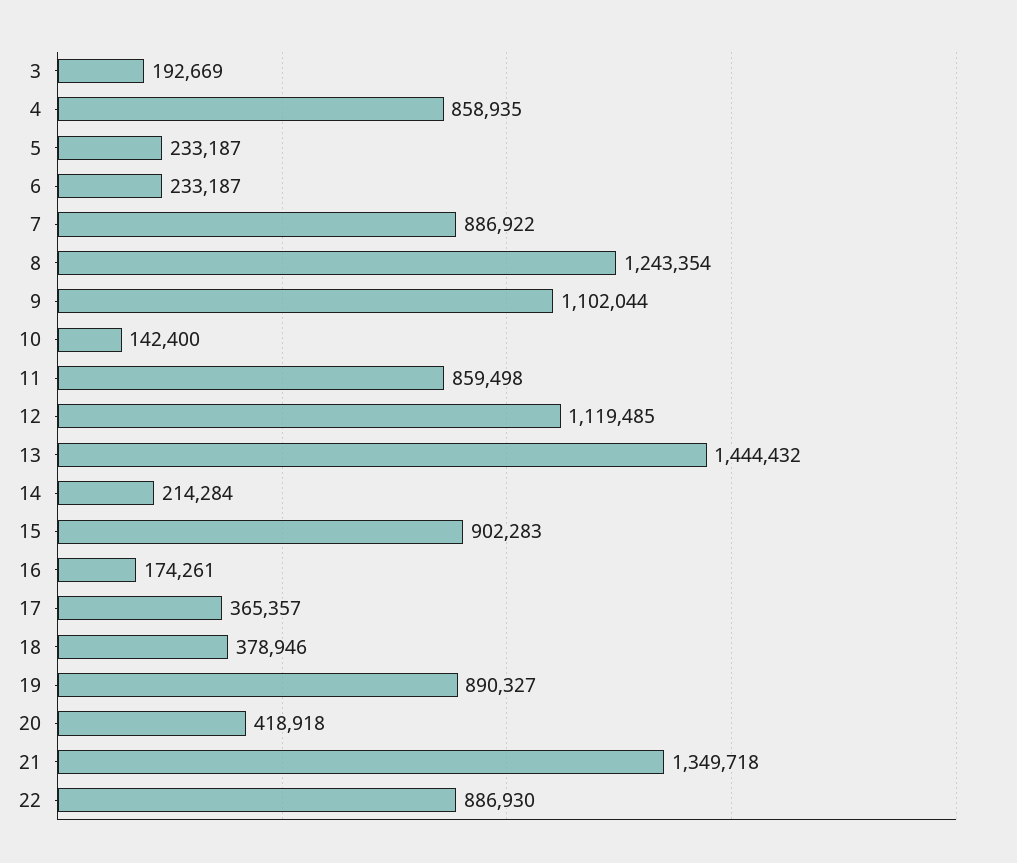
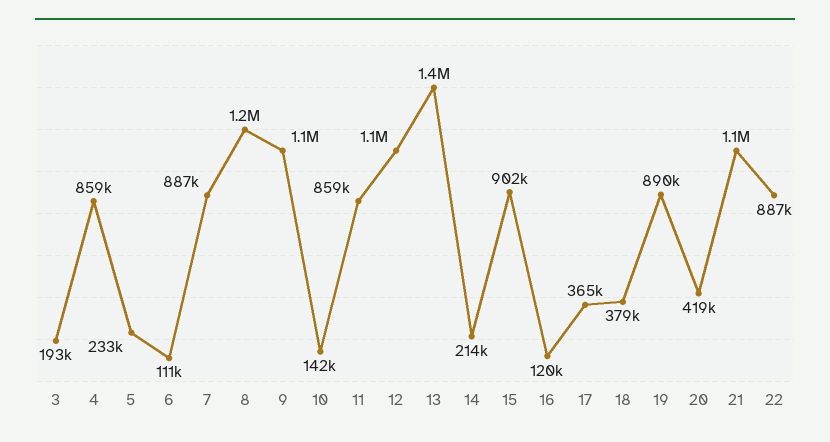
  {
    "3": 192669,
    "4": 858935,
    "5": 233187,
-   "6": 233187,
+   "6": 111000,
    "7": 886922,
    "8": 1243354,
    "9": 1102044,
    "10": 142400,
    "11": 859498,
    "12": 1119485,
    "13": 1444432,
    "14": 214284,
    "15": 902283,
-   "16": 174261,
+   "16": 120000,
    "17": 365357,
    "18": 378946,
    "19": 890327,
    "20": 418918,
-   "21": 1349718,
+   "21": 1100000,
    "22": 886930
  }

